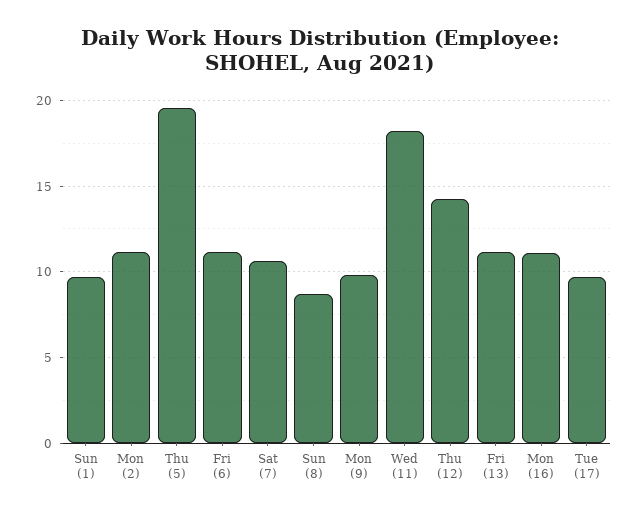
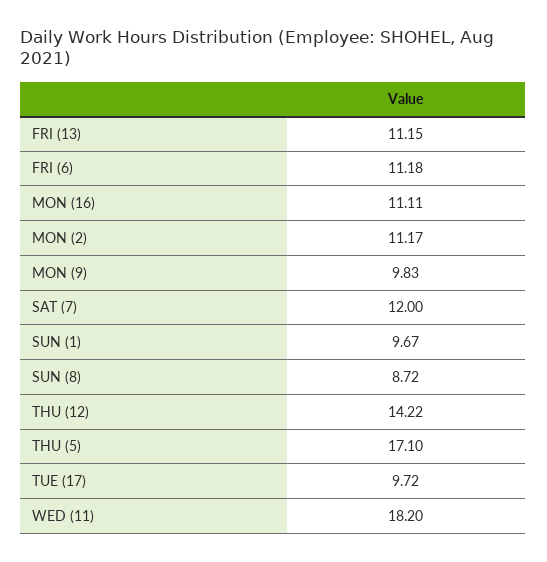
  {
    "Sun (1)": 9.67,
    "Mon (2)": 11.17,
-   "Thu (5)": 19.5,
+   "Thu (5)": 17.1,
    "Fri (6)": 11.18,
-   "Sat (7)": 10.5,
+   "Sat (7)": 12,
    "Sun (8)": 8.72,
    "Mon (9)": 9.83,
    "Wed (11)": 18.2,
    "Thu (12)": 14.22,
    "Fri (13)": 11.15,
    "Mon (16)": 11.11,
    "Tue (17)": 9.72
  }

